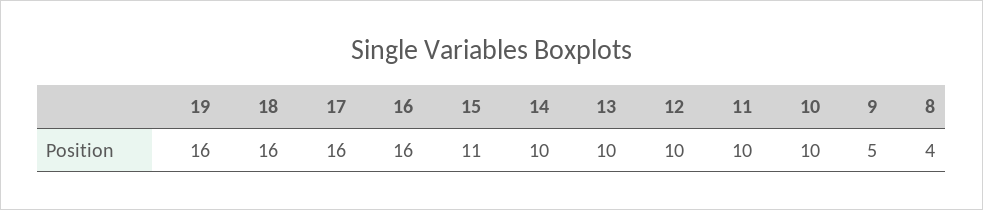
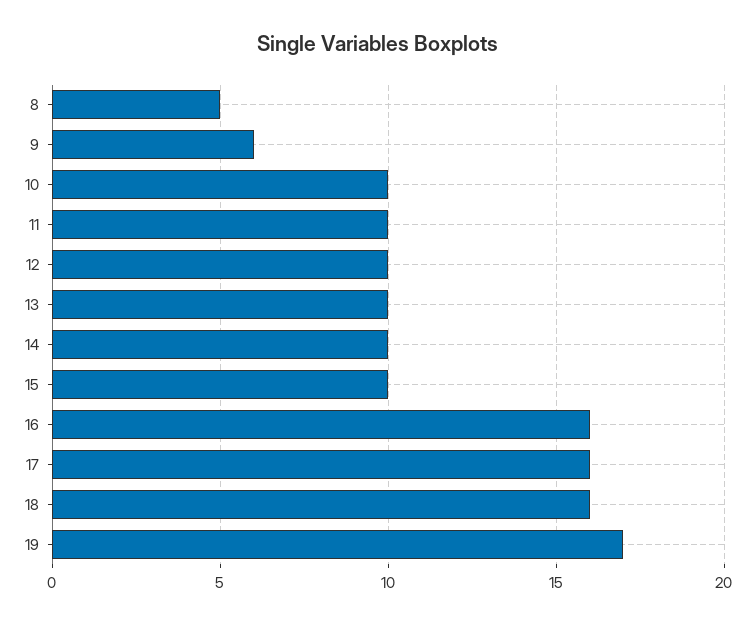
  {
-   "19": 16,
+   "19": 17,
    "18": 16,
    "17": 16,
    "16": 16,
-   "15": 11,
+   "15": 10,
    "14": 10,
    "13": 10,
    "12": 10,
    "11": 10,
    "10": 10,
-   "9": 5,
+   "9": 6,
-   "8": 4
+   "8": 5
  }

